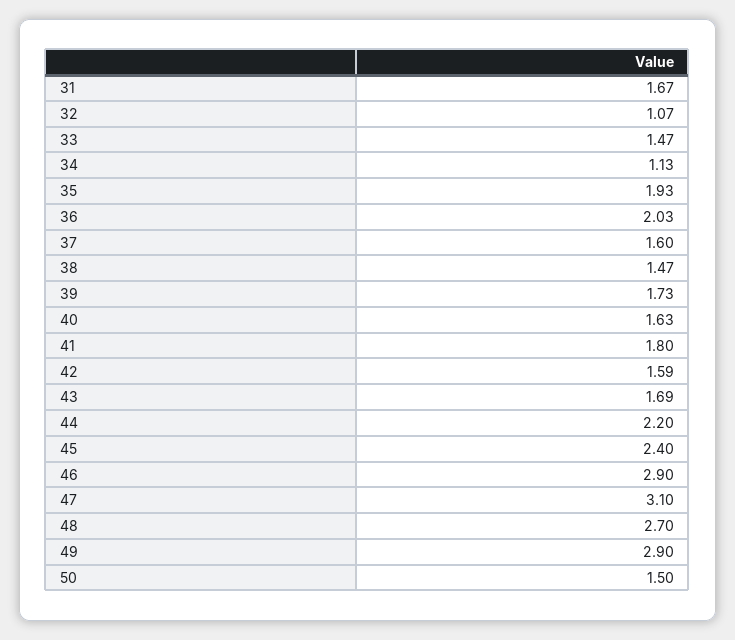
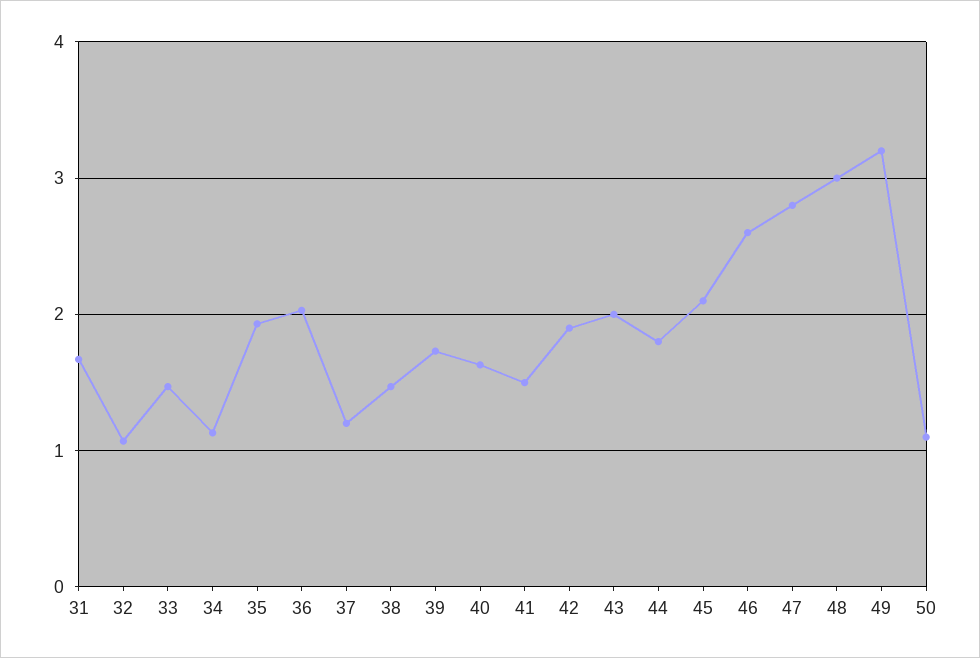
  {
    "31": 1.67,
    "32": 1.07,
    "33": 1.47,
    "34": 1.13,
    "35": 1.93,
    "36": 2.03,
-   "37": 1.6,
+   "37": 1.2,
    "38": 1.47,
    "39": 1.73,
    "40": 1.63,
-   "41": 1.8,
+   "41": 1.5,
-   "42": 1.59,
+   "42": 1.9,
-   "43": 1.69,
+   "43": 2,
-   "44": 2.2,
+   "44": 1.8,
-   "45": 2.4,
+   "45": 2.1,
-   "46": 2.9,
+   "46": 2.6,
-   "47": 3.1,
+   "47": 2.8,
-   "48": 2.7,
+   "48": 3,
-   "49": 2.9,
+   "49": 3.2,
-   "50": 1.5
+   "50": 1.1
  }

